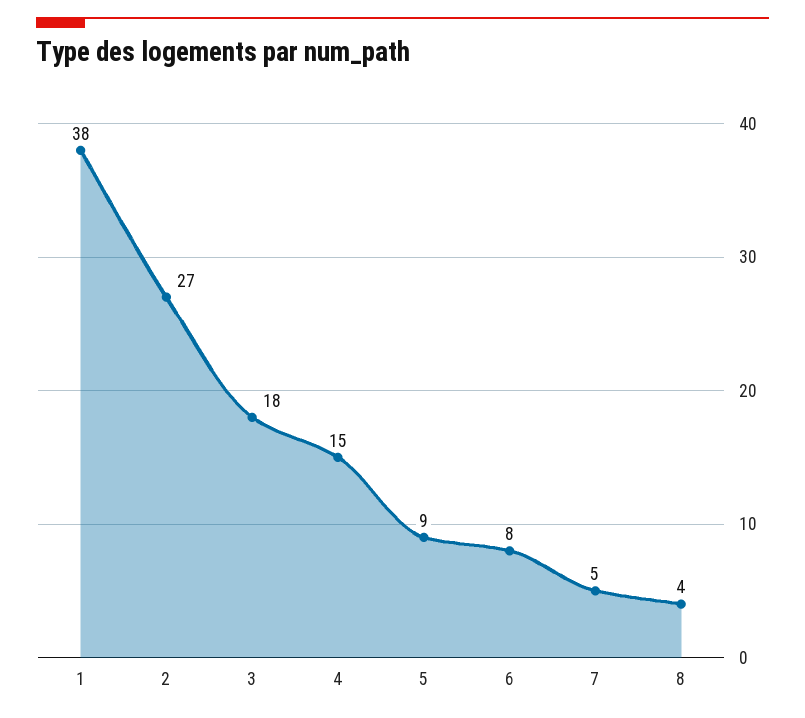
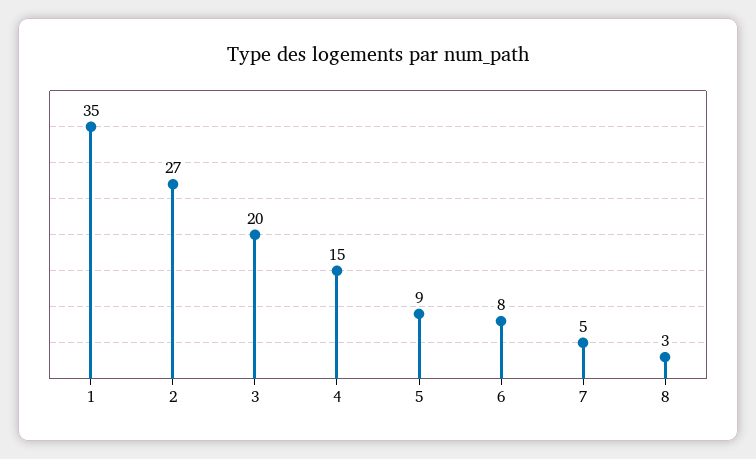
  {
-   "1": 38,
+   "1": 35,
    "2": 27,
-   "3": 18,
+   "3": 20,
    "4": 15,
    "5": 9,
    "6": 8,
    "7": 5,
-   "8": 4
+   "8": 3
  }

